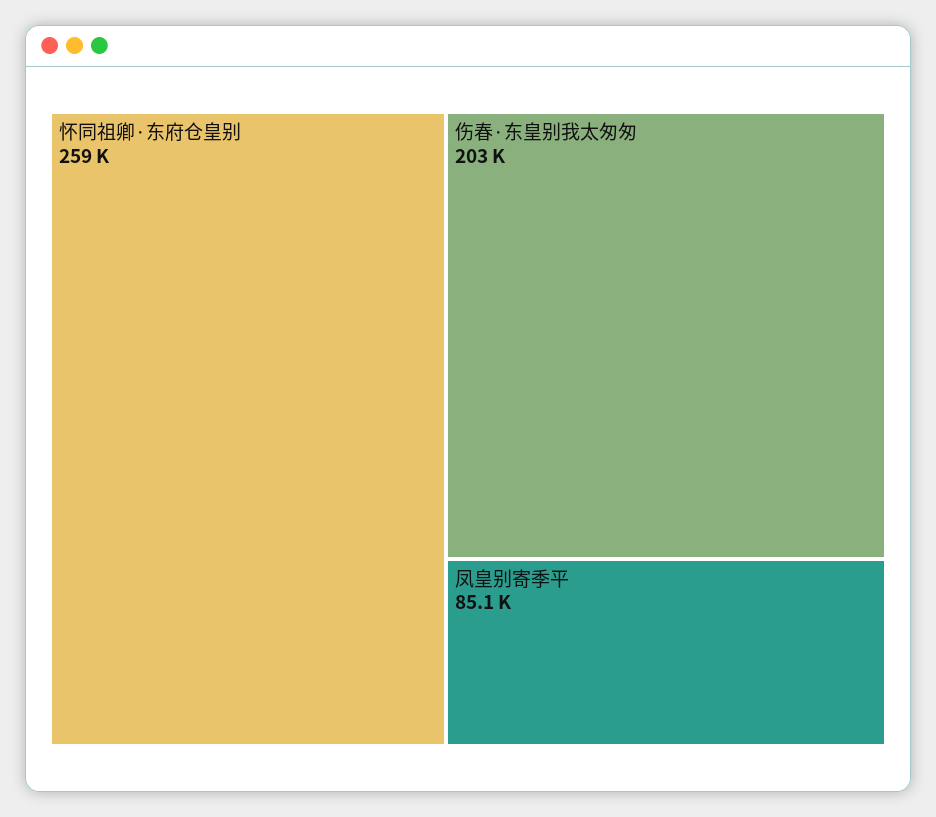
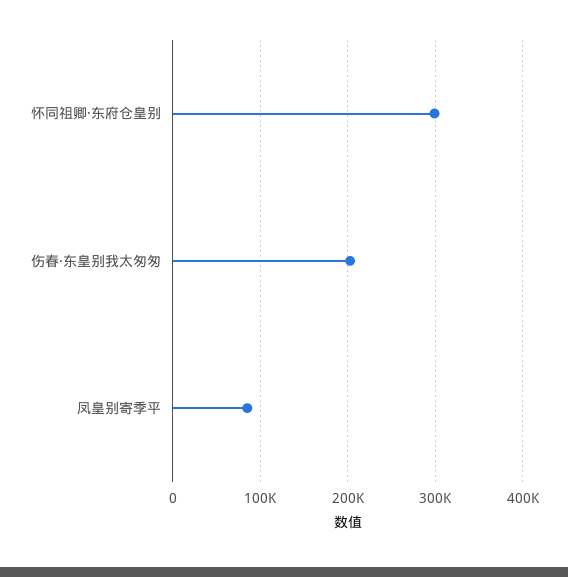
  {
-   "怀同祖卿·东府仓皇别": 259000,
+   "怀同祖卿·东府仓皇别": 300000,
    "伤春·东皇别我太匆匆": 203000,
    "凤皇别寄季平": 85100
  }

